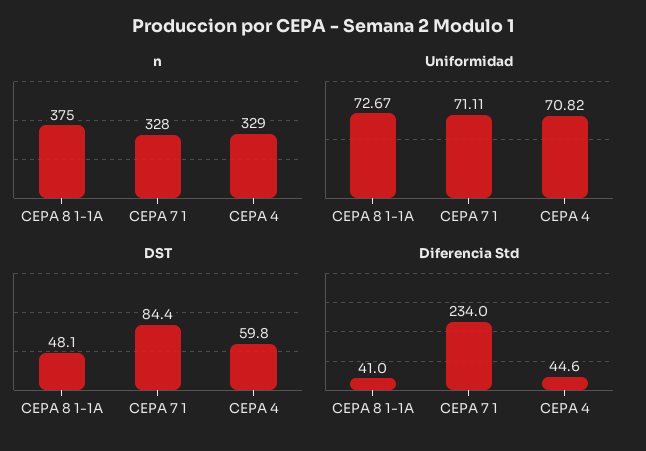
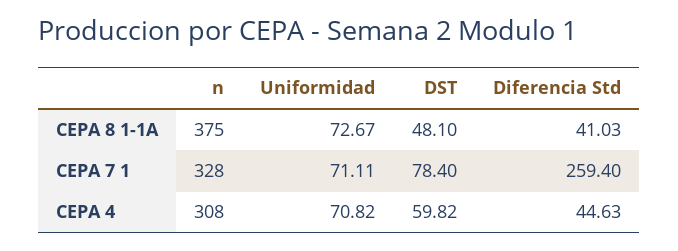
  {
    "n": {
      "CEPA 8 1-1A": 375,
      "CEPA 7 1": 328,
-     "CEPA 4": 329
+     "CEPA 4": 308
    },
    "Uniformidad": {
      "CEPA 8 1-1A": 72.67,
      "CEPA 7 1": 71.11,
      "CEPA 4": 70.82
    },
    "DST": {
      "CEPA 8 1-1A": 48.1,
-     "CEPA 7 1": 84.4,
+     "CEPA 7 1": 78.4,
      "CEPA 4": 59.82
    },
    "Diferencia Std": {
      "CEPA 8 1-1A": 41.03,
-     "CEPA 7 1": 234,
+     "CEPA 7 1": 259.4,
      "CEPA 4": 44.63
    }
  }

